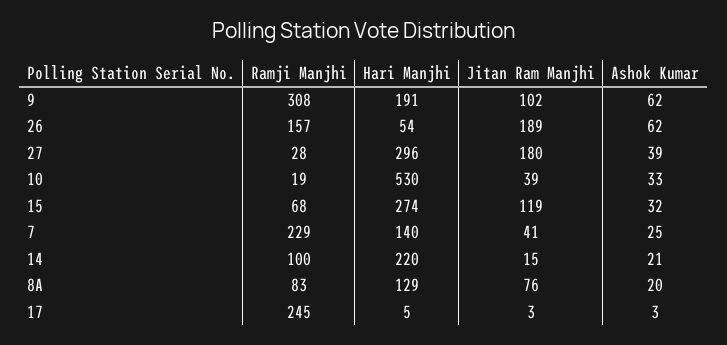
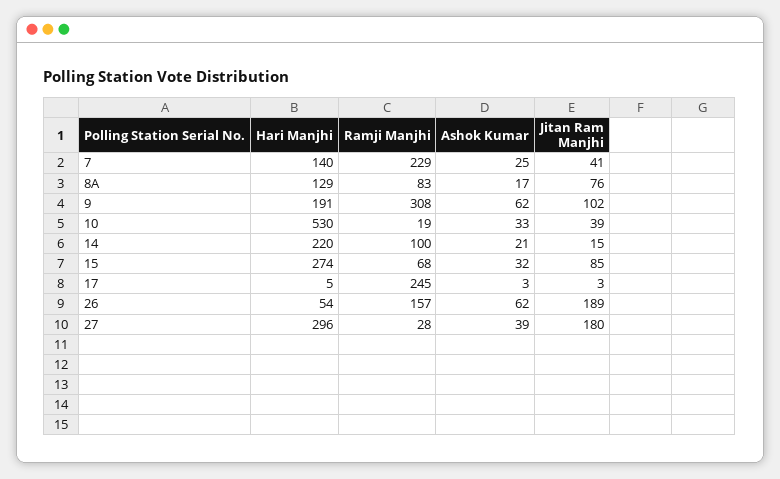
  {
    "Ramji Manjhi": {
      "9": 308,
      "26": 157,
      "27": 28,
      "10": 19,
      "15": 68,
      "7": 229,
      "14": 100,
      "8A": 83,
      "17": 245
    },
    "Hari Manjhi": {
      "9": 191,
      "26": 54,
      "27": 296,
      "10": 530,
      "15": 274,
      "7": 140,
      "14": 220,
      "8A": 129,
      "17": 5
    },
    "Jitan Ram Manjhi": {
      "9": 102,
      "26": 189,
      "27": 180,
      "10": 39,
-     "15": 119,
+     "15": 85,
      "7": 41,
      "14": 15,
      "8A": 76,
      "17": 3
    },
    "Ashok Kumar": {
      "9": 62,
      "26": 62,
      "27": 39,
      "10": 33,
      "15": 32,
      "7": 25,
      "14": 21,
-     "8A": 20,
+     "8A": 17,
      "17": 3
    }
  }

